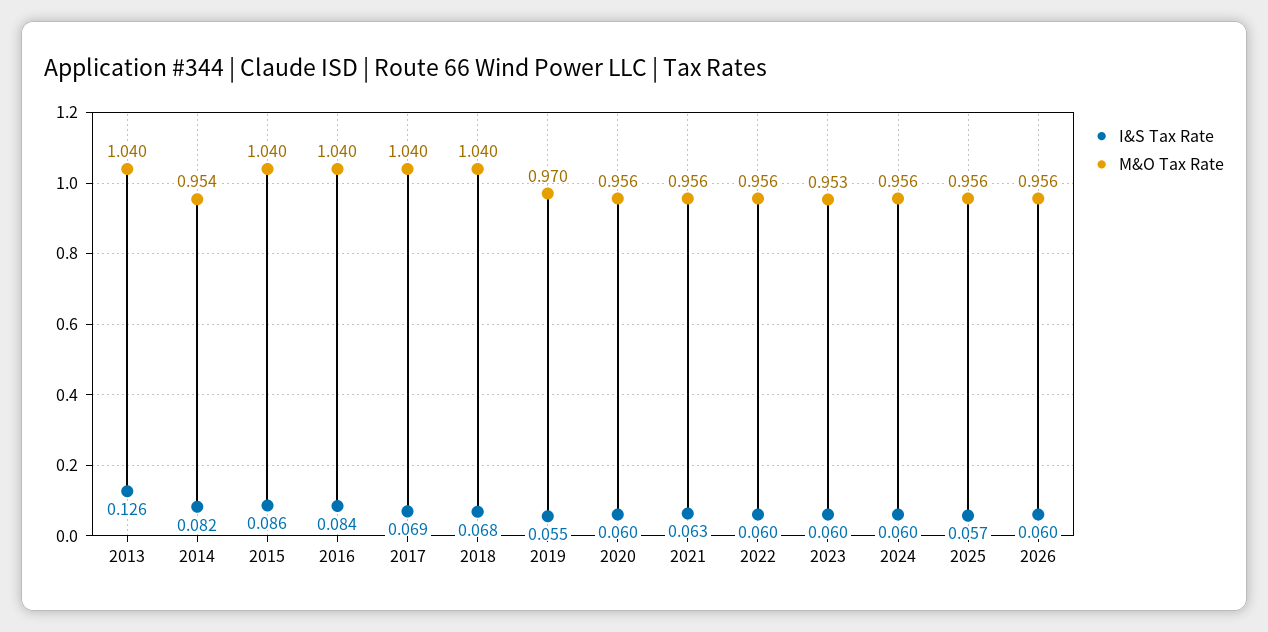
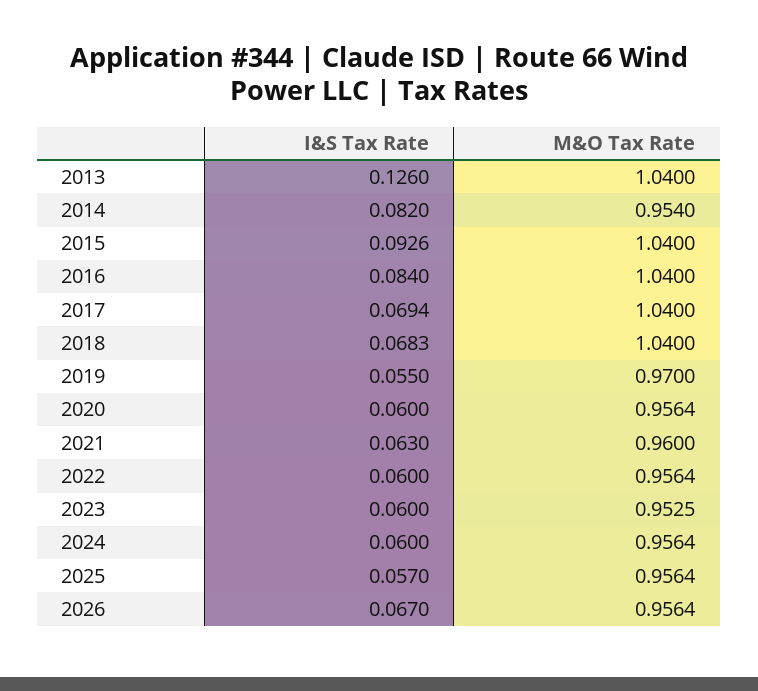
  {
    "I&S Tax Rate": {
      "2013": 0.126,
      "2014": 0.082,
-     "2015": 0.086,
+     "2015": 0.0926,
      "2016": 0.084,
      "2017": 0.0694,
      "2018": 0.0683,
      "2019": 0.055,
      "2020": 0.06,
      "2021": 0.063,
      "2022": 0.06,
      "2023": 0.06,
      "2024": 0.06,
      "2025": 0.057,
-     "2026": 0.06
+     "2026": 0.067
    },
    "M&O Tax Rate": {
      "2013": 1.04,
      "2014": 0.954,
      "2015": 1.04,
      "2016": 1.04,
      "2017": 1.04,
      "2018": 1.04,
      "2019": 0.97,
      "2020": 0.9564,
-     "2021": 0.956,
+     "2021": 0.96,
      "2022": 0.9564,
      "2023": 0.9525,
      "2024": 0.9564,
      "2025": 0.9564,
      "2026": 0.9564
    }
  }

